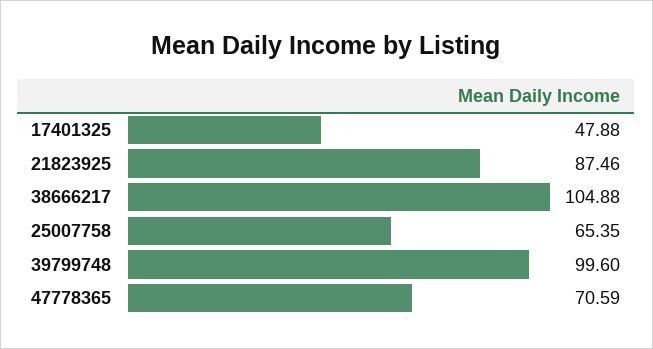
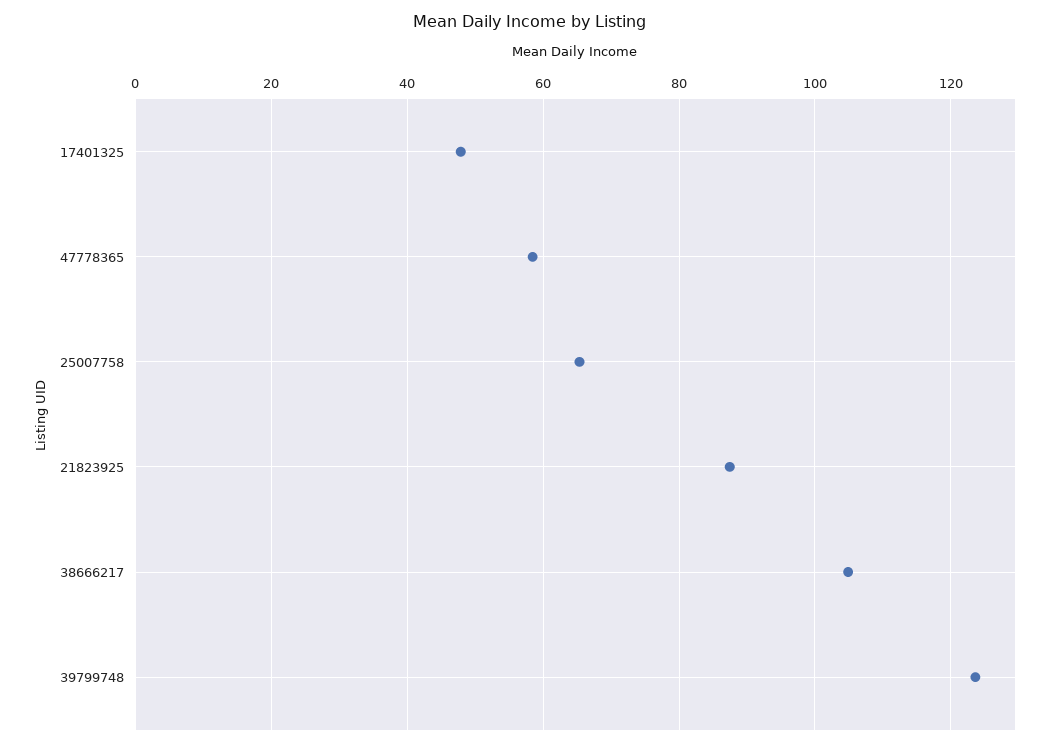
  {
    "17401325": 47.88,
    "21823925": 87.46,
    "38666217": 104.88,
    "25007758": 65.35,
-   "39799748": 99.6,
+   "39799748": 124,
-   "47778365": 70.59
+   "47778365": 58
  }

